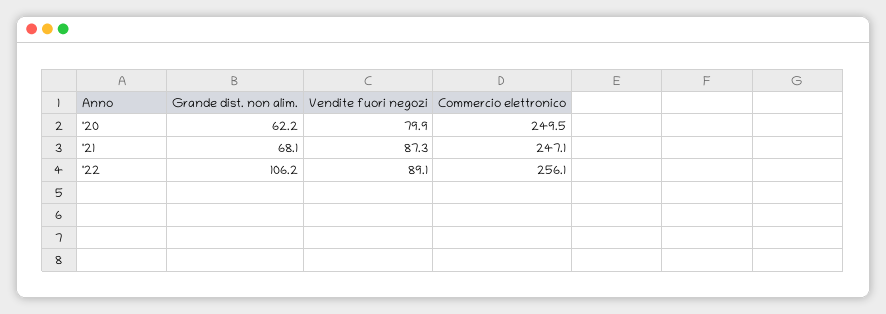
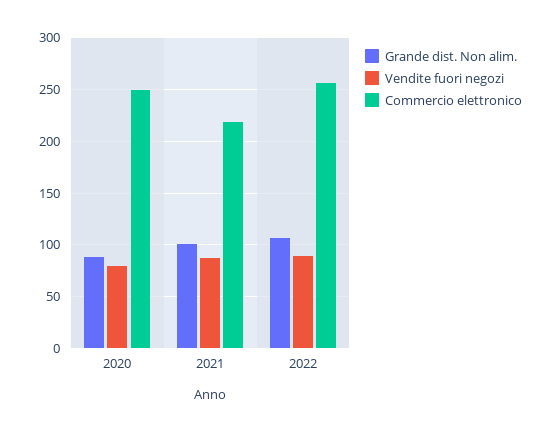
  {
    "Grande dist. non alim.": {
-     "'20": 62.2,
+     "'20": 90,
-     "'21": 68.1,
+     "'21": 100,
      "'22": 106.2
    },
    "Vendite fuori negozi": {
      "'20": 79.9,
      "'21": 87.3,
      "'22": 89.1
    },
    "Commercio elettronico": {
      "'20": 249.5,
-     "'21": 247.1,
+     "'21": 220,
      "'22": 256.1
    }
  }

